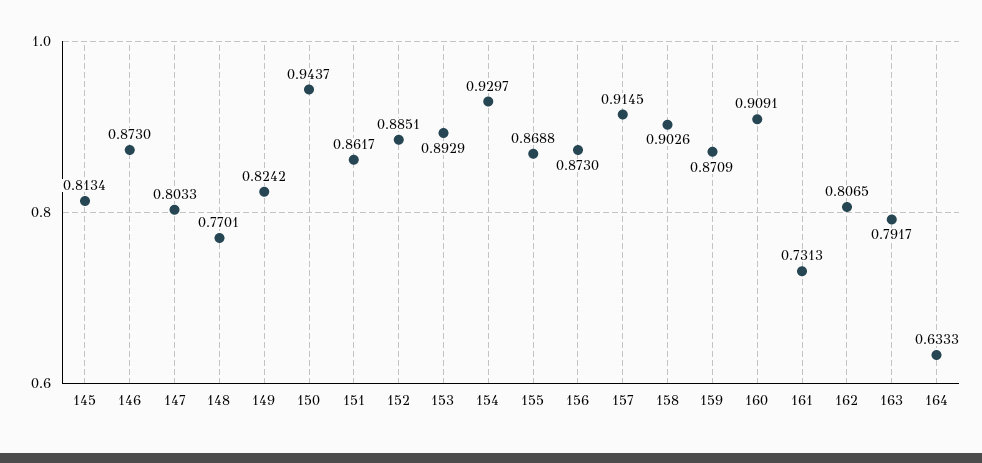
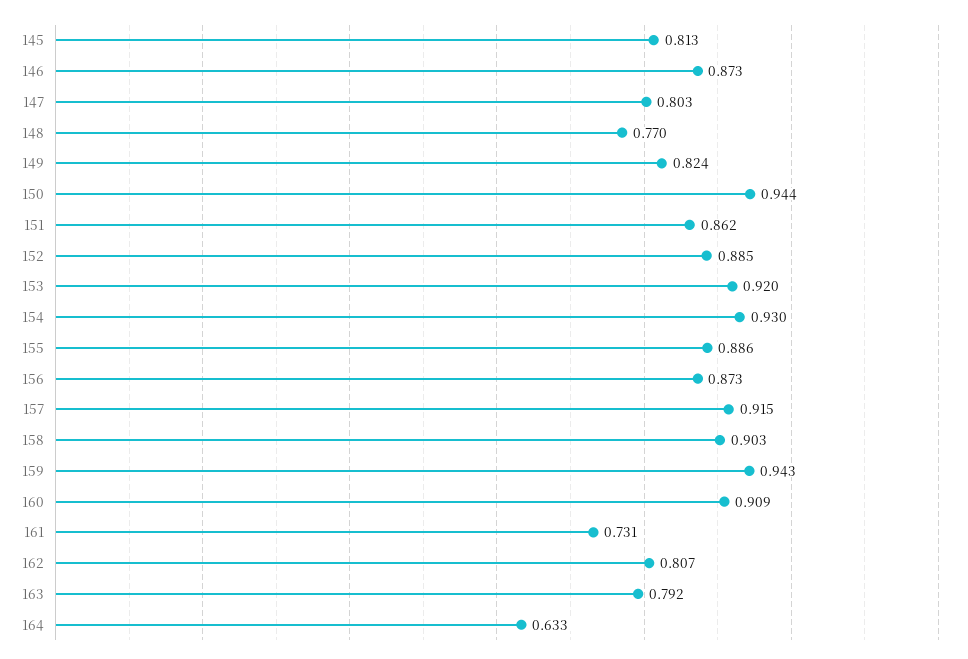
  {
    "145": 0.8134,
    "146": 0.873,
    "147": 0.8033,
    "148": 0.7701,
    "149": 0.8242,
    "150": 0.9437,
    "151": 0.8617,
    "152": 0.8851,
-   "153": 0.8929,
+   "153": 0.92,
    "154": 0.9297,
-   "155": 0.8688,
+   "155": 0.886,
    "156": 0.873,
    "157": 0.9145,
    "158": 0.9026,
-   "159": 0.8709,
+   "159": 0.943,
    "160": 0.9091,
    "161": 0.7313,
    "162": 0.8065,
    "163": 0.7917,
    "164": 0.6333
  }

